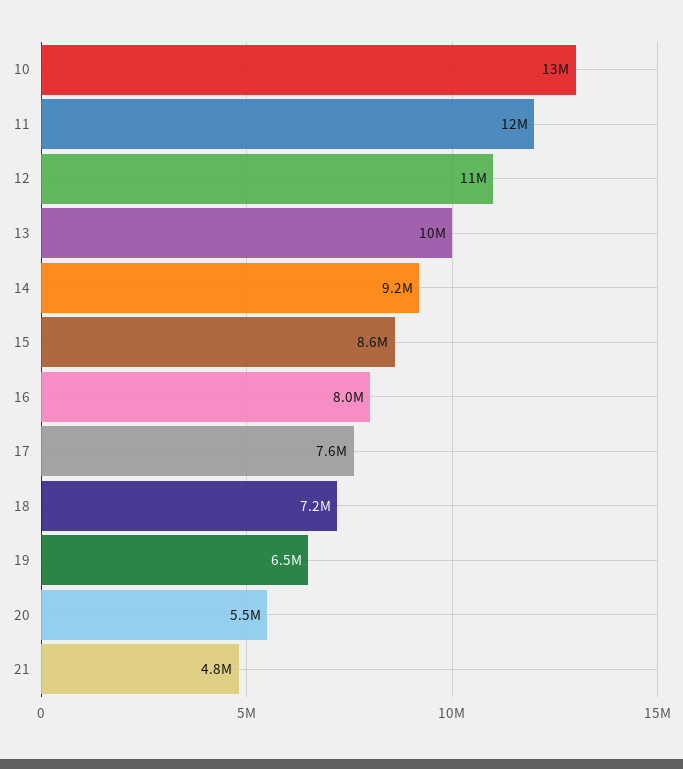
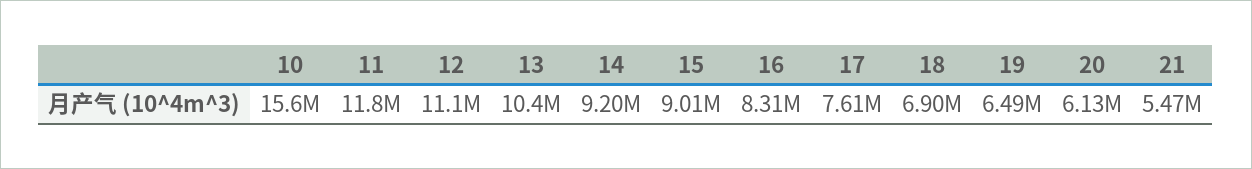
  {
-   "10": 13000000,
+   "10": 15600000,
    "11": 11800000,
    "12": 11100000,
    "13": 10400000,
    "14": 9200000,
-   "15": 8600000,
+   "15": 9010000,
-   "16": 8000000,
+   "16": 8310000,
    "17": 7610000,
-   "18": 7200000,
+   "18": 6900000,
    "19": 6490000,
-   "20": 5500000,
+   "20": 6130000,
-   "21": 4800000
+   "21": 5470000
  }

